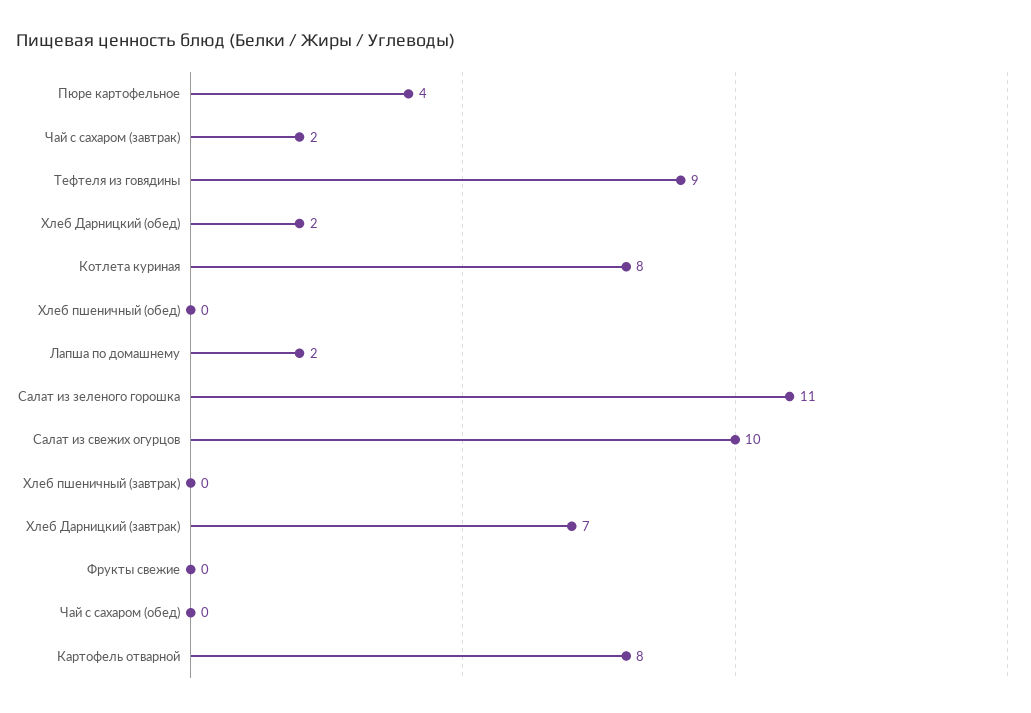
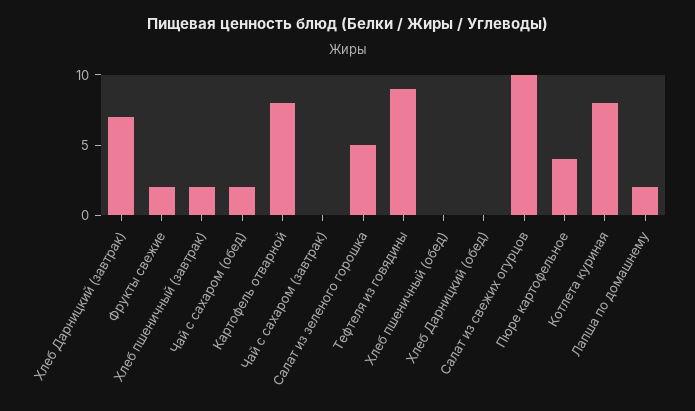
  {
    "Пюре картофельное": 4,
-   "Чай с сахаром (завтрак)": 2,
+   "Чай с сахаром (завтрак)": 0,
    "Тефтеля из говядины": 9,
-   "Хлеб Дарницкий (обед)": 2,
+   "Хлеб Дарницкий (обед)": 0,
    "Котлета куриная": 8,
    "Хлеб пшеничный (обед)": 0,
    "Лапша по домашнему": 2,
-   "Салат из зеленого горошка": 11,
+   "Салат из зеленого горошка": 5,
    "Салат из свежих огурцов": 10,
-   "Хлеб пшеничный (завтрак)": 0,
+   "Хлеб пшеничный (завтрак)": 2,
    "Хлеб Дарницкий (завтрак)": 7,
-   "Фрукты свежие": 0,
+   "Фрукты свежие": 2,
-   "Чай с сахаром (обед)": 0,
+   "Чай с сахаром (обед)": 2,
    "Картофель отварной": 8
  }

